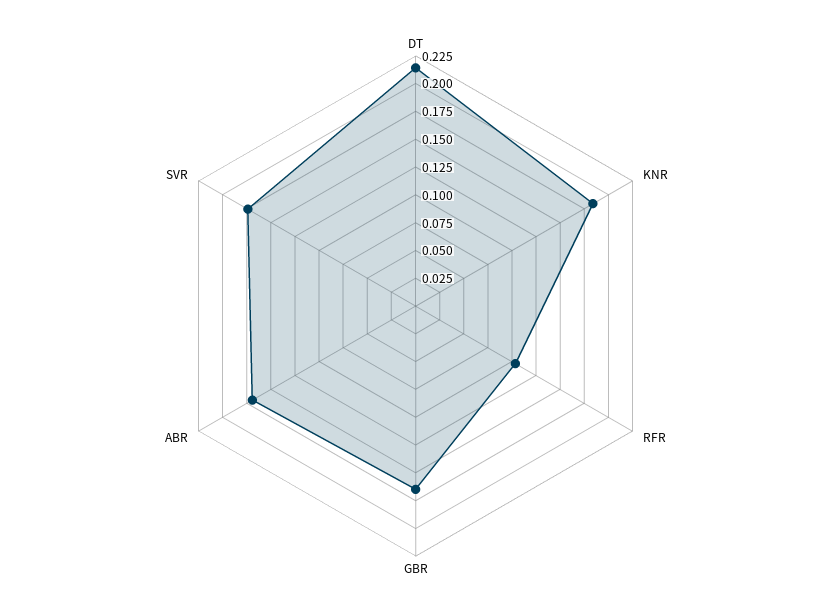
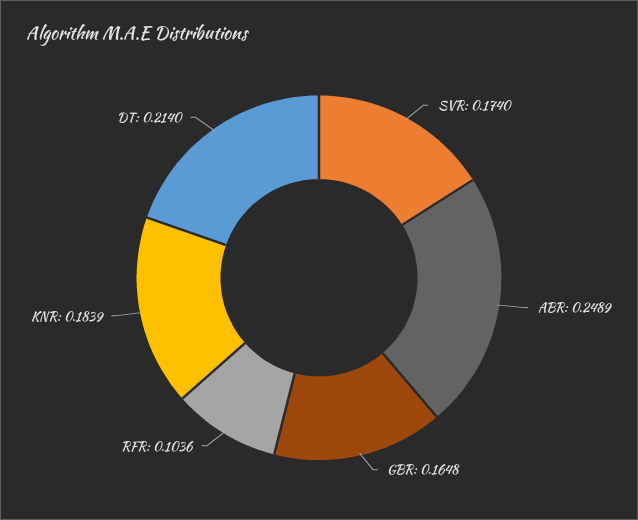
  {
    "DT": 0.214,
    "KNR": 0.1839,
    "RFR": 0.1036,
    "GBR": 0.1648,
-   "ABR": 0.175,
+   "ABR": 0.2489,
    "SVR": 0.174
  }

